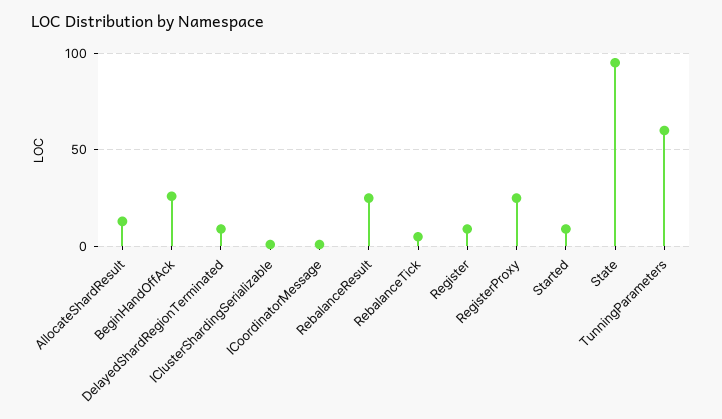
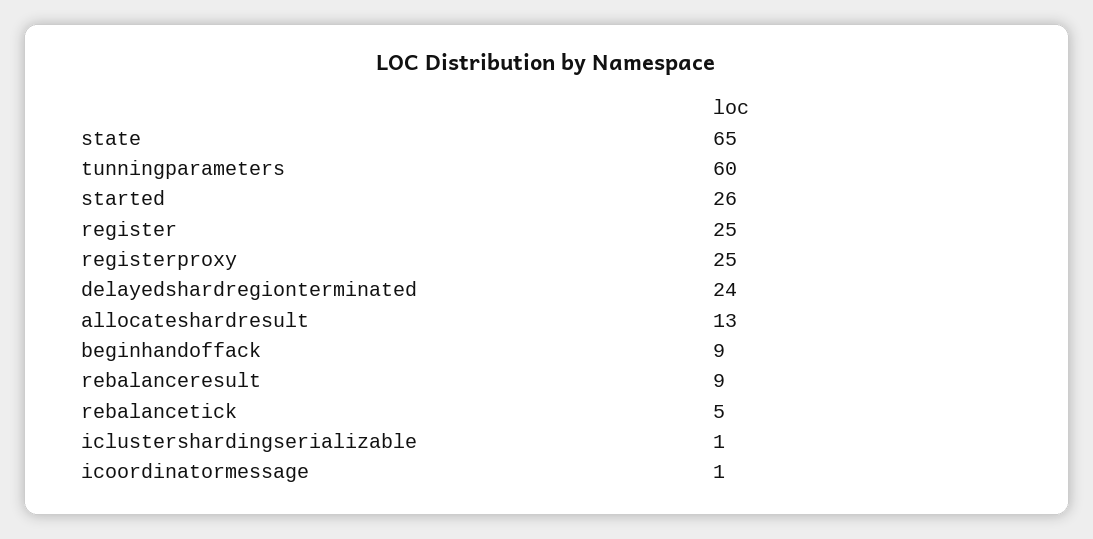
  {
    "AllocateShardResult": 13,
-   "BeginHandOffAck": 25,
+   "BeginHandOffAck": 9,
-   "DelayedShardRegionTerminated": 10,
+   "DelayedShardRegionTerminated": 24,
    "IClusterShardingSerializable": 1,
    "ICoordinatorMessage": 1,
-   "RebalanceResult": 25,
+   "RebalanceResult": 9,
    "RebalanceTick": 5,
-   "Register": 10,
+   "Register": 25,
    "RegisterProxy": 25,
-   "Started": 10,
+   "Started": 26,
-   "State": 95,
+   "State": 65,
    "TunningParameters": 60
  }

